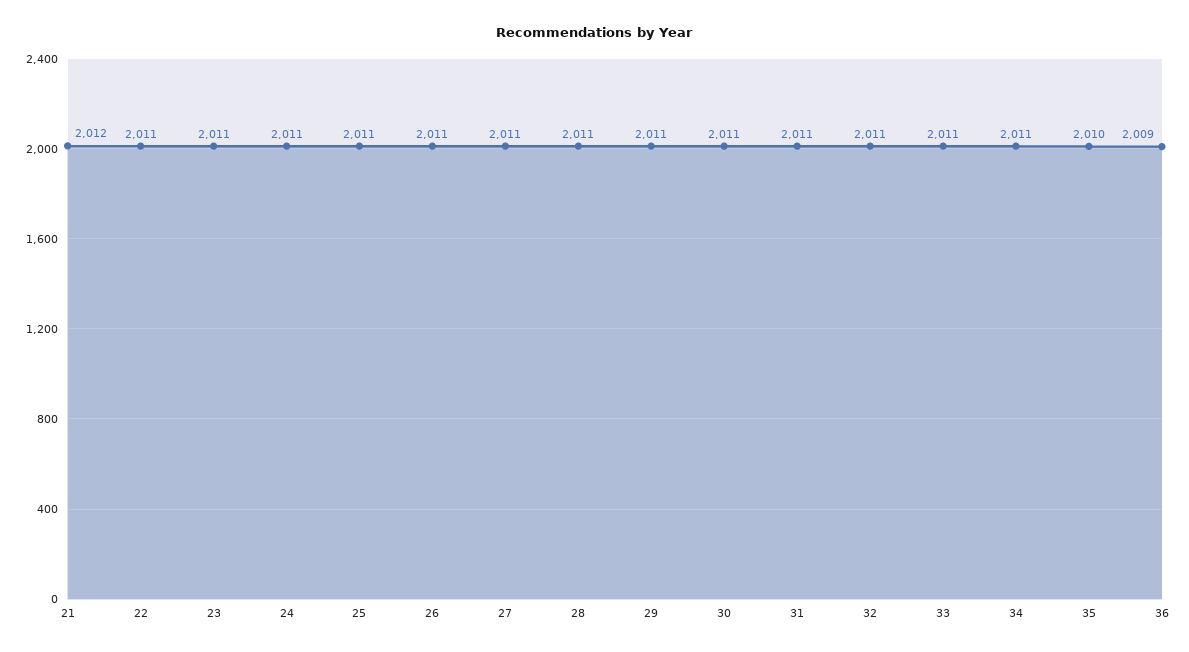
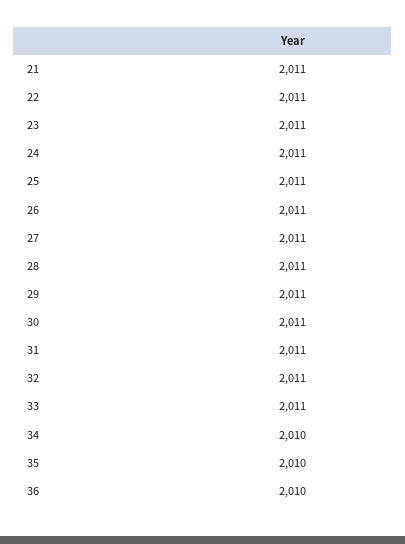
  {
-   "21": 2012,
+   "21": 2011,
    "22": 2011,
    "23": 2011,
    "24": 2011,
    "25": 2011,
    "26": 2011,
    "27": 2011,
    "28": 2011,
    "29": 2011,
    "30": 2011,
    "31": 2011,
    "32": 2011,
    "33": 2011,
-   "34": 2011,
+   "34": 2010,
    "35": 2010,
-   "36": 2009
+   "36": 2010
  }

